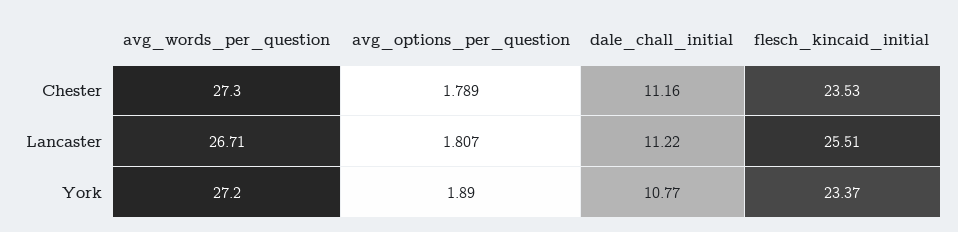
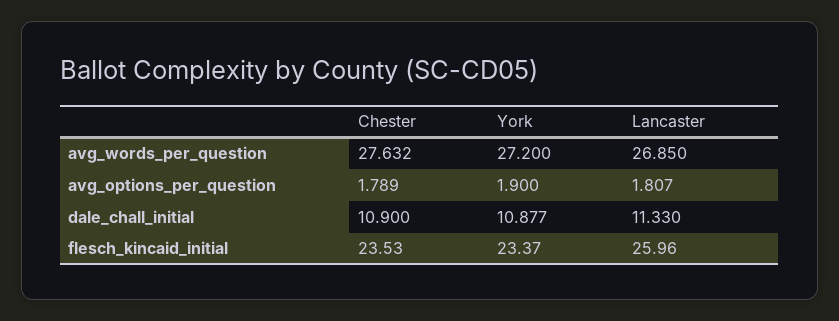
  {
    "avg_words_per_question": {
-     "Chester": 27.3,
+     "Chester": 27.632,
-     "Lancaster": 26.71,
+     "Lancaster": 26.85,
      "York": 27.2
    },
    "avg_options_per_question": {
      "Chester": 1.789,
      "Lancaster": 1.807,
-     "York": 1.89
+     "York": 1.9
    },
    "dale_chall_initial": {
-     "Chester": 11.16,
+     "Chester": 10.9,
-     "Lancaster": 11.22,
+     "Lancaster": 11.33,
-     "York": 10.77
+     "York": 10.877
    },
    "flesch_kincaid_initial": {
      "Chester": 23.53,
-     "Lancaster": 25.51,
+     "Lancaster": 25.96,
      "York": 23.37
    }
  }

